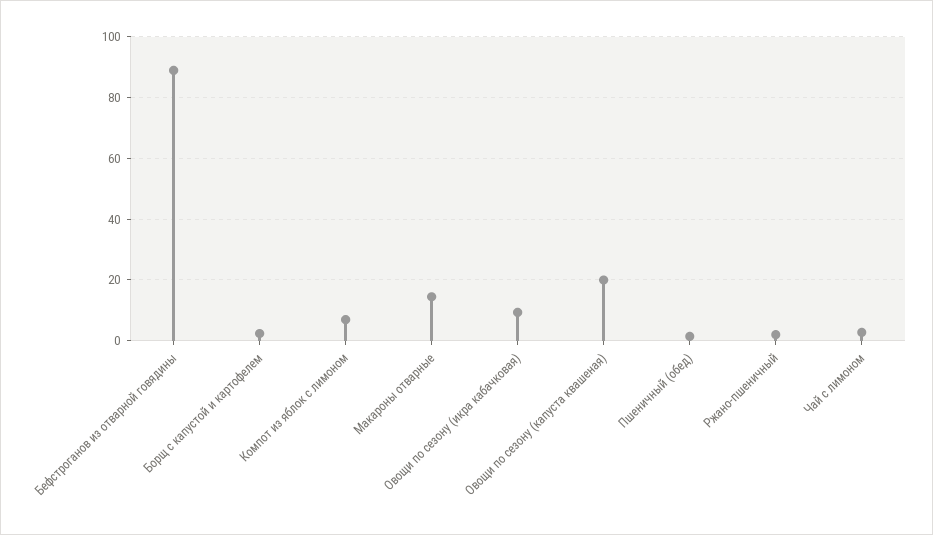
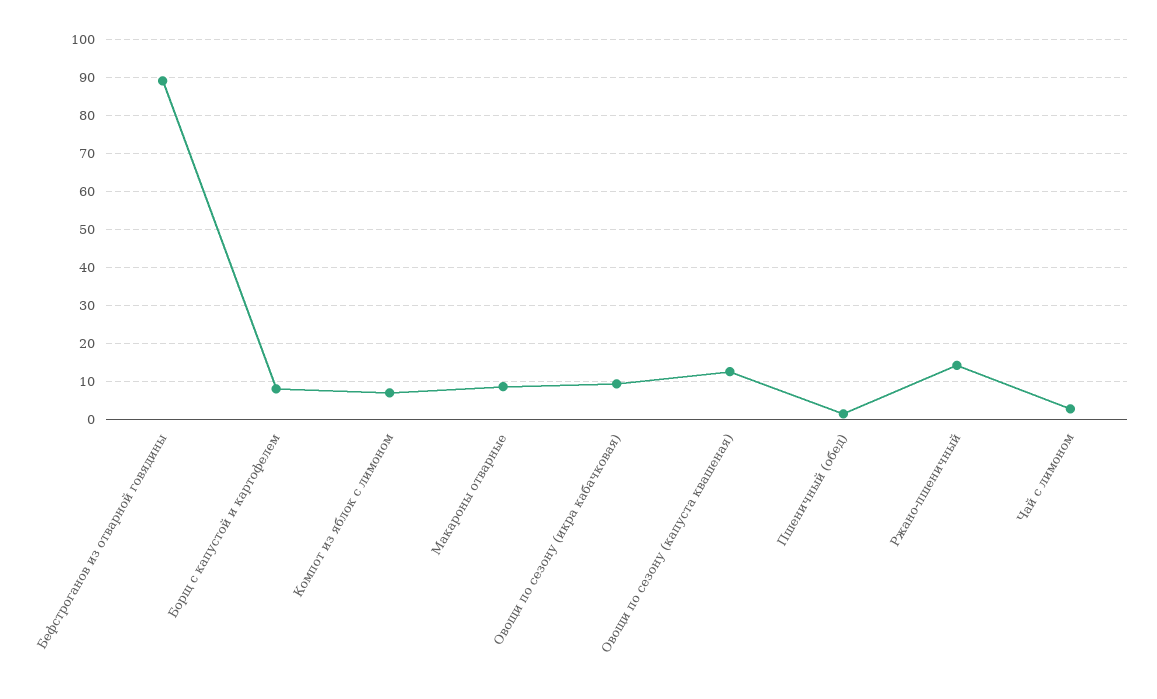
  {
    "Бефстроганов из отварной говядины": 90,
-   "Борщ с капустой и картофелем": 2,
+   "Борщ с капустой и картофелем": 8,
    "Компот из яблок с лимоном": 6,
-   "Макароны отварные": 14,
+   "Макароны отварные": 8,
    "Овощи по сезону (икра кабачковая)": 10,
-   "Овощи по сезону (капуста квашеная)": 20,
+   "Овощи по сезону (капуста квашеная)": 12,
    "Пшеничный (обед)": 2,
-   "Ржано-пшеничный": 2,
+   "Ржано-пшеничный": 14,
    "Чай с лимоном": 2
  }

